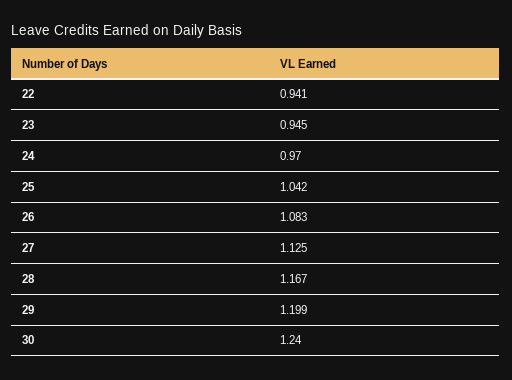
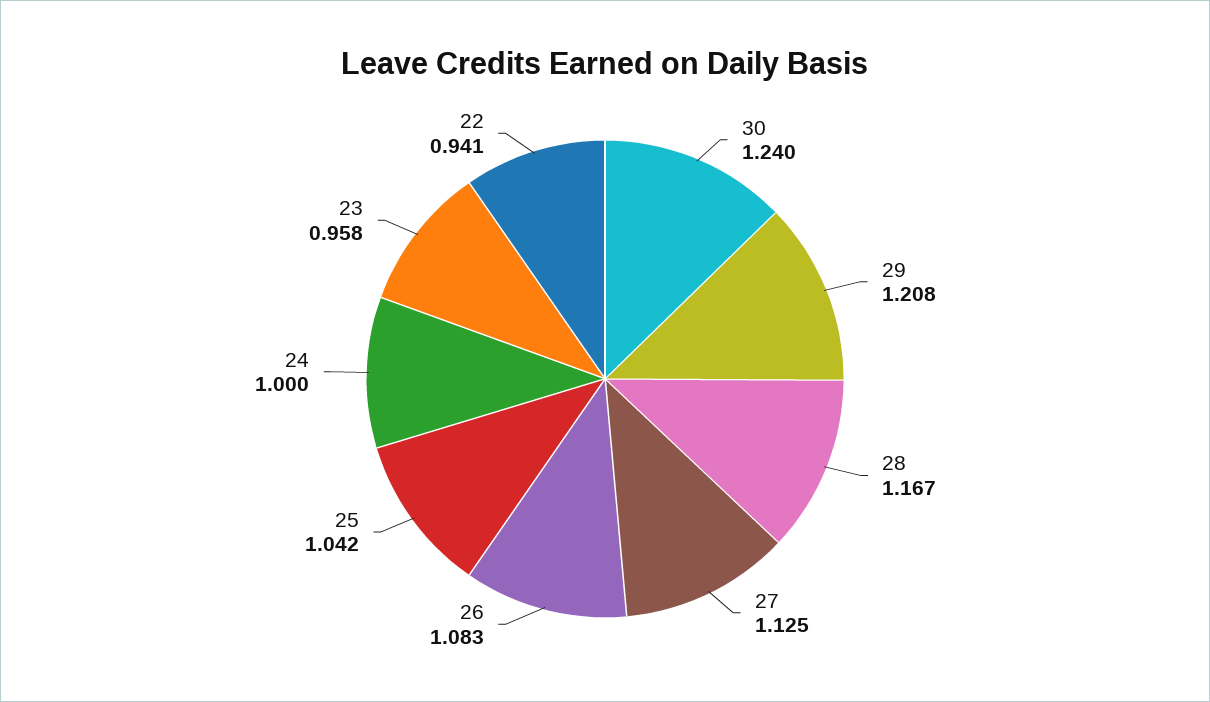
  {
    "22": 0.941,
-   "23": 0.945,
+   "23": 0.958,
-   "24": 0.97,
+   "24": 1,
    "25": 1.042,
    "26": 1.083,
    "27": 1.125,
    "28": 1.167,
-   "29": 1.199,
+   "29": 1.208,
    "30": 1.24
  }

